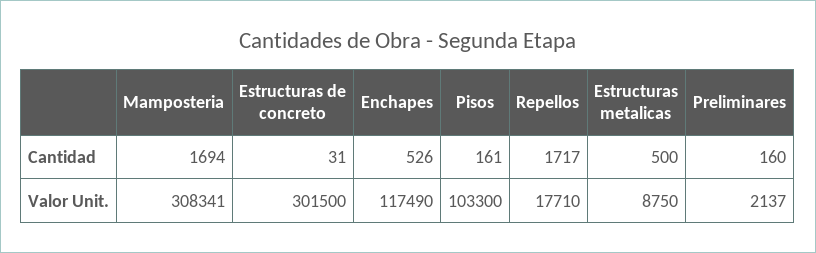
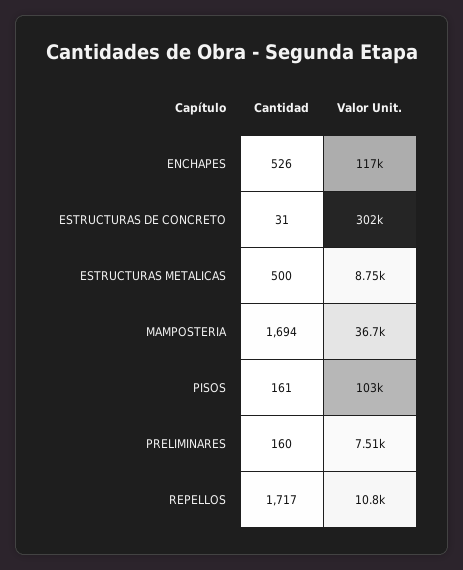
  {
    "Mamposteria": {
      "Cantidad": 1694,
-     "Valor Unit.": 308341
+     "Valor Unit.": 36700
    },
    "Estructuras de concreto": {
      "Cantidad": 31,
      "Valor Unit.": 301500
    },
    "Enchapes": {
      "Cantidad": 526,
      "Valor Unit.": 117490
    },
    "Pisos": {
      "Cantidad": 161,
      "Valor Unit.": 103300
    },
    "Repellos": {
      "Cantidad": 1717,
-     "Valor Unit.": 17710
+     "Valor Unit.": 10800
    },
    "Estructuras metalicas": {
      "Cantidad": 500,
      "Valor Unit.": 8750
    },
    "Preliminares": {
      "Cantidad": 160,
-     "Valor Unit.": 2137
+     "Valor Unit.": 7510
    }
  }

